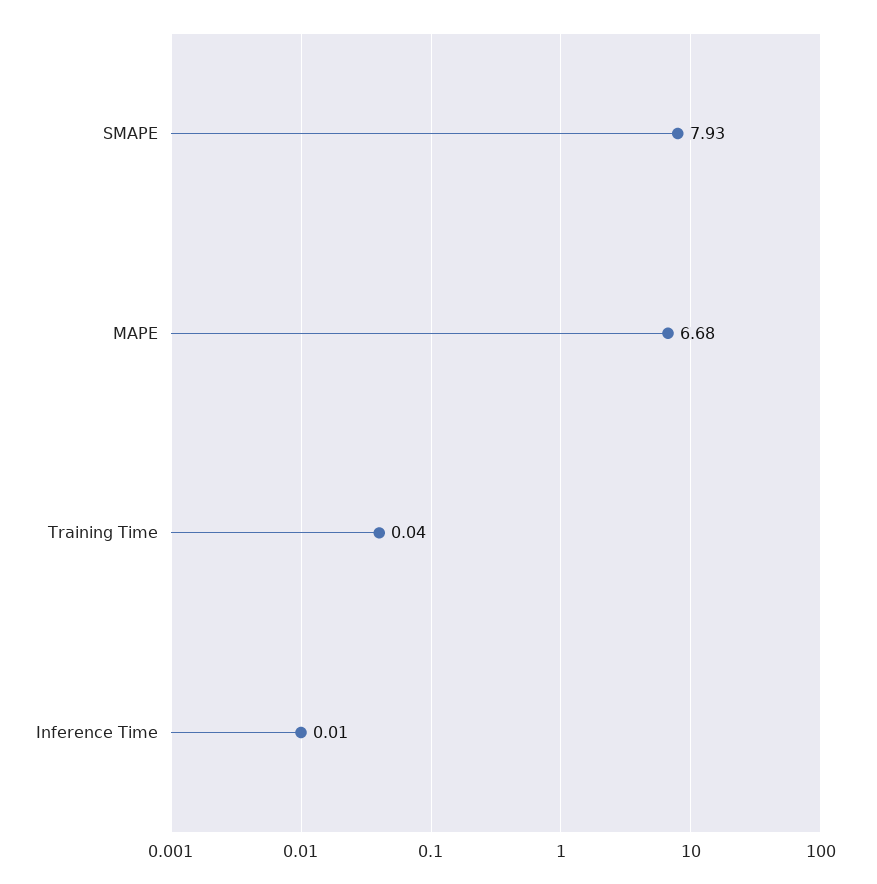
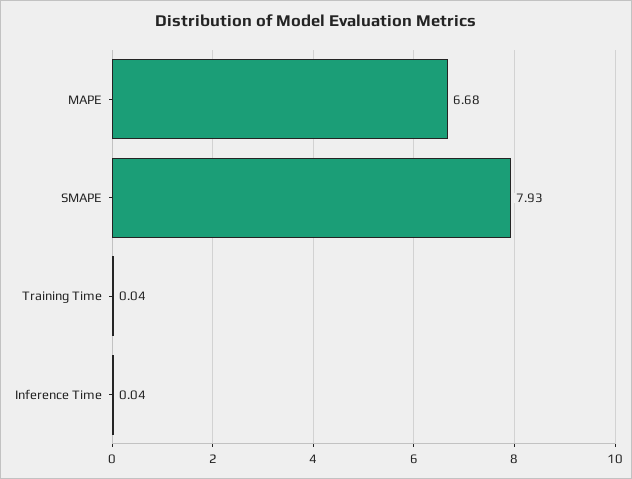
  {
    "SMAPE": 7.93,
    "MAPE": 6.68,
    "Training Time": 0.04,
-   "Inference Time": 0.01
+   "Inference Time": 0.04
  }

